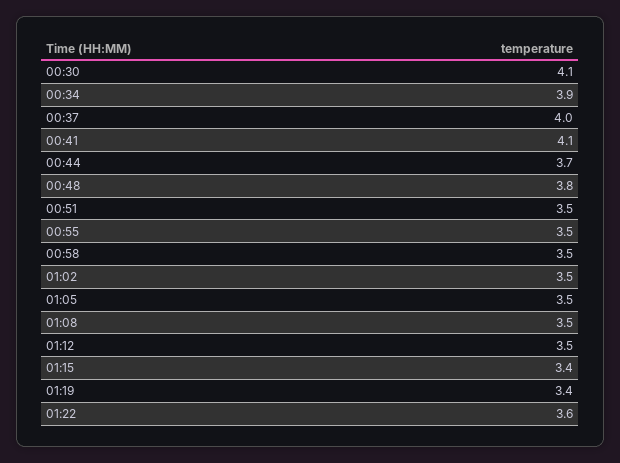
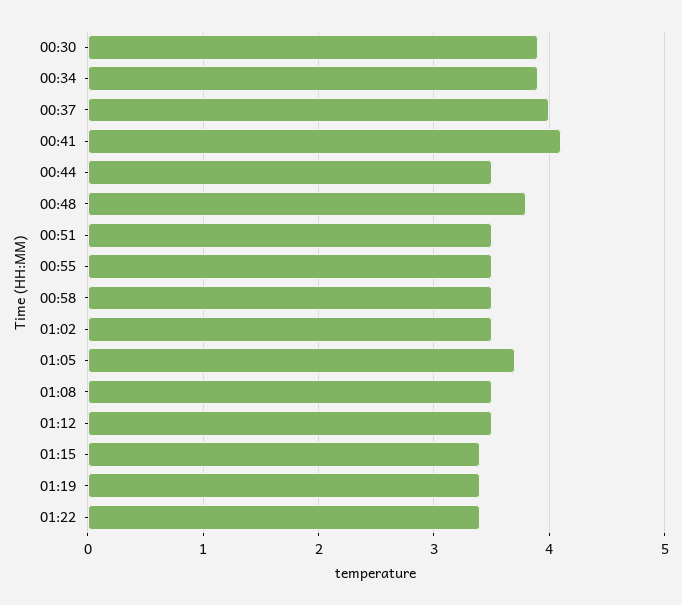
  {
-   "00:30": 4.1,
+   "00:30": 3.9,
    "00:34": 3.9,
    "00:37": 4,
    "00:41": 4.1,
-   "00:44": 3.7,
+   "00:44": 3.5,
    "00:48": 3.8,
    "00:51": 3.5,
    "00:55": 3.5,
    "00:58": 3.5,
    "01:02": 3.5,
-   "01:05": 3.5,
+   "01:05": 3.7,
    "01:08": 3.5,
    "01:12": 3.5,
    "01:15": 3.4,
    "01:19": 3.4,
-   "01:22": 3.6
+   "01:22": 3.4
  }

